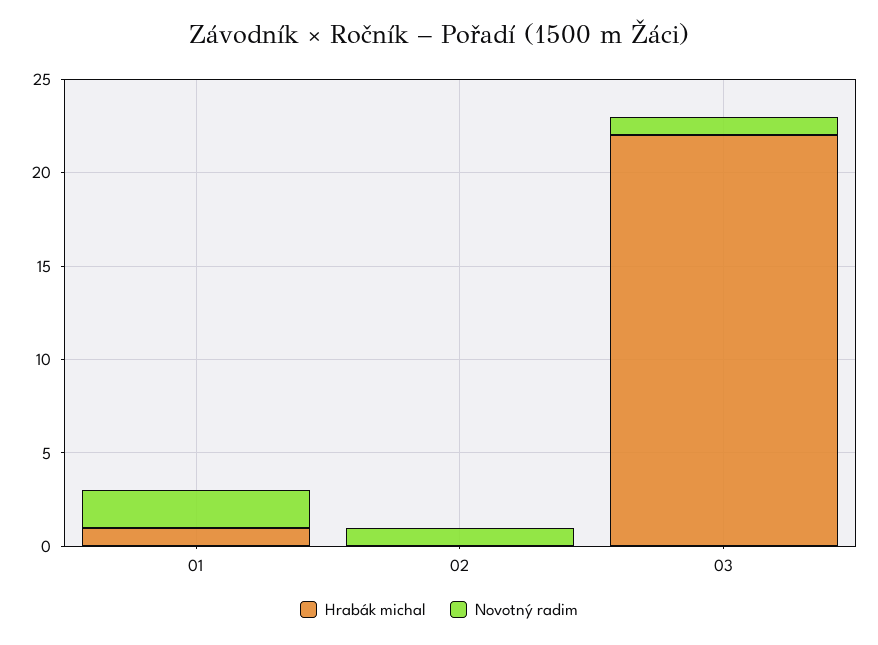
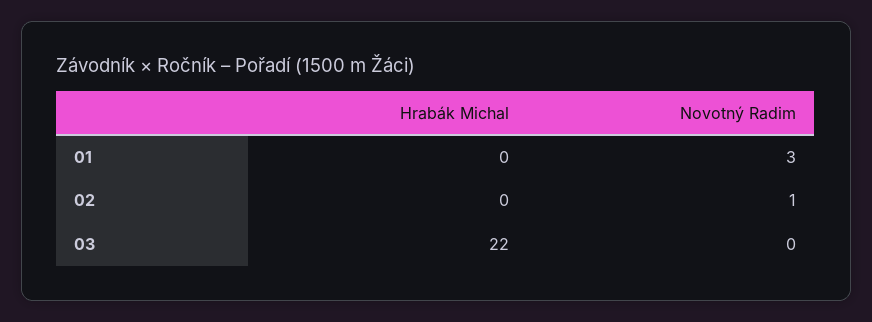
  {
    "Hrabák michal": {
-     "01": 1,
+     "01": 0,
      "02": 0,
      "03": 22
    },
    "Novotný radim": {
-     "01": 2,
+     "01": 3,
      "02": 1,
-     "03": 1
+     "03": 0
    }
  }

